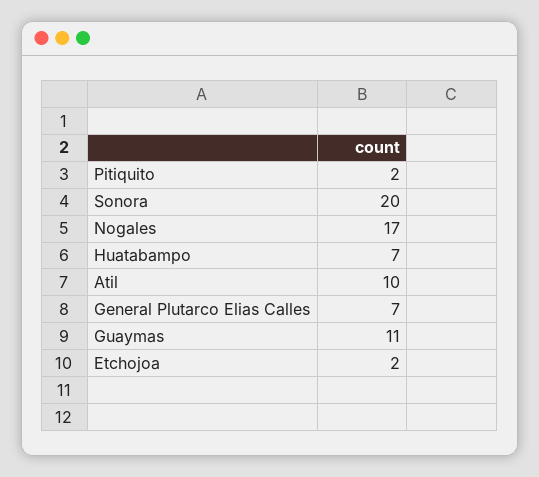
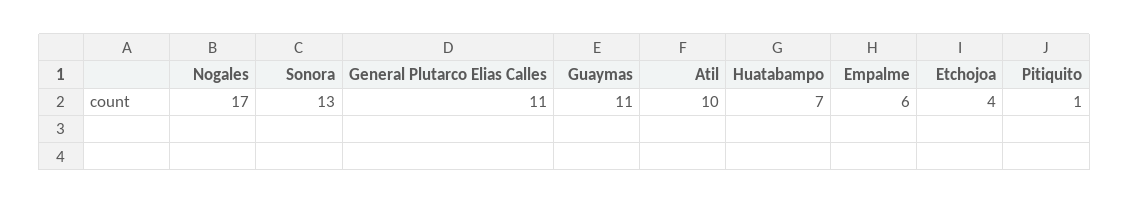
  {
-   "Pitiquito": 2,
+   "Pitiquito": 1,
-   "Sonora": 20,
+   "Sonora": 13,
    "Nogales": 17,
    "Huatabampo": 7,
    "Atil": 10,
-   "General Plutarco Elias Calles": 7,
+   "General Plutarco Elias Calles": 11,
    "Guaymas": 11,
-   "Etchojoa": 2
+   "Etchojoa": 4,
+   "Empalme": 6
  }

